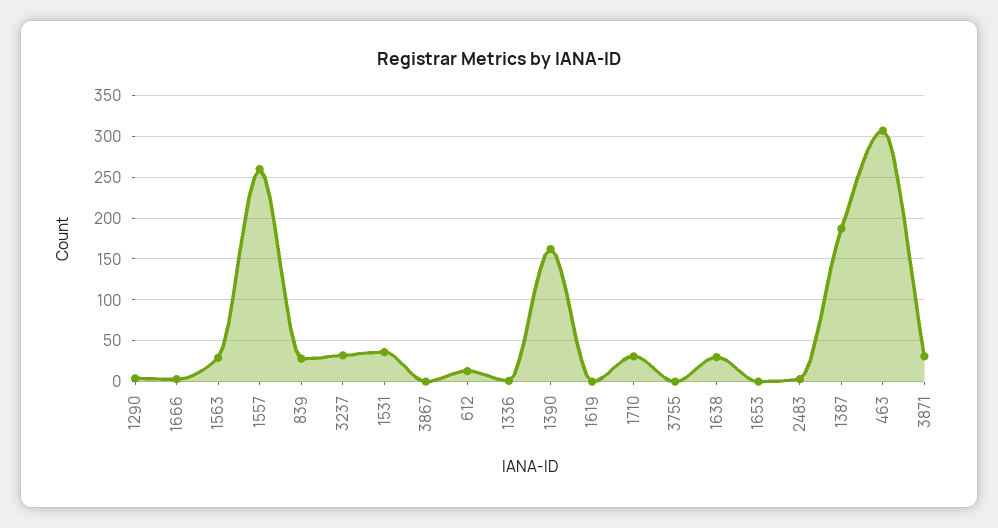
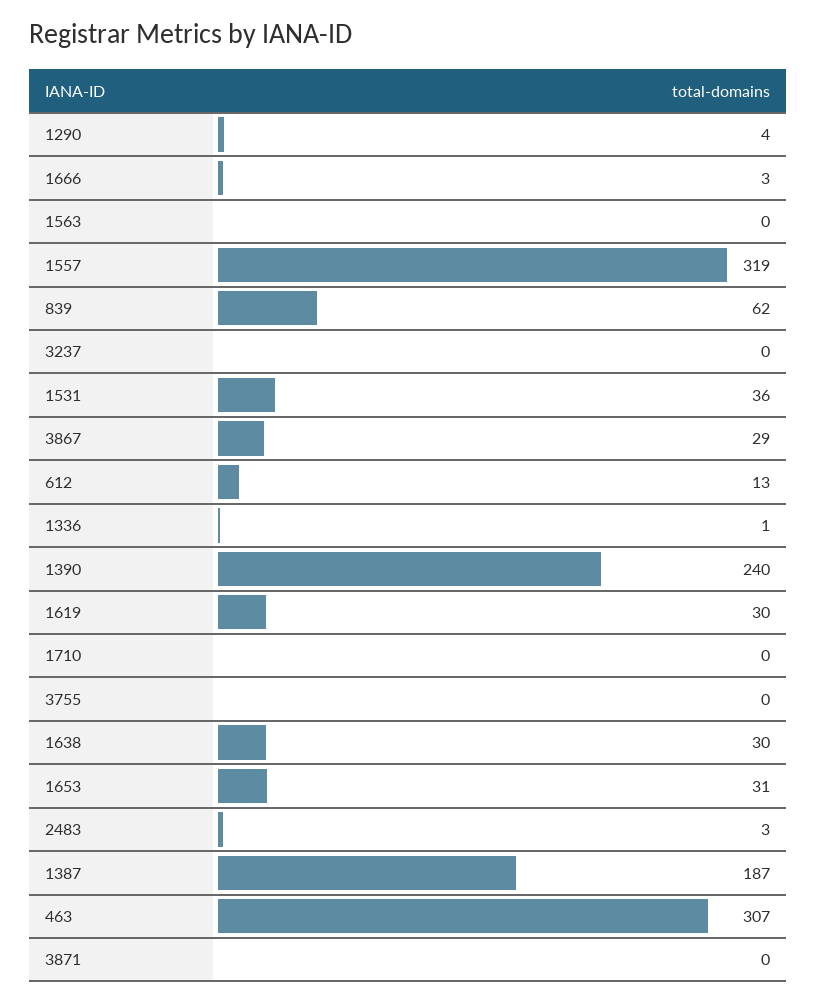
  {
    "1290": 4,
    "1666": 3,
-   "1563": 30,
+   "1563": 0,
-   "1557": 260,
+   "1557": 319,
-   "839": 30,
+   "839": 62,
-   "3237": 30,
+   "3237": 0,
    "1531": 36,
-   "3867": 0,
+   "3867": 29,
    "612": 13,
    "1336": 1,
-   "1390": 160,
+   "1390": 240,
-   "1619": 0,
+   "1619": 30,
-   "1710": 30,
+   "1710": 0,
    "3755": 0,
    "1638": 30,
-   "1653": 0,
+   "1653": 31,
    "2483": 3,
    "1387": 187,
    "463": 307,
-   "3871": 30
+   "3871": 0
  }

